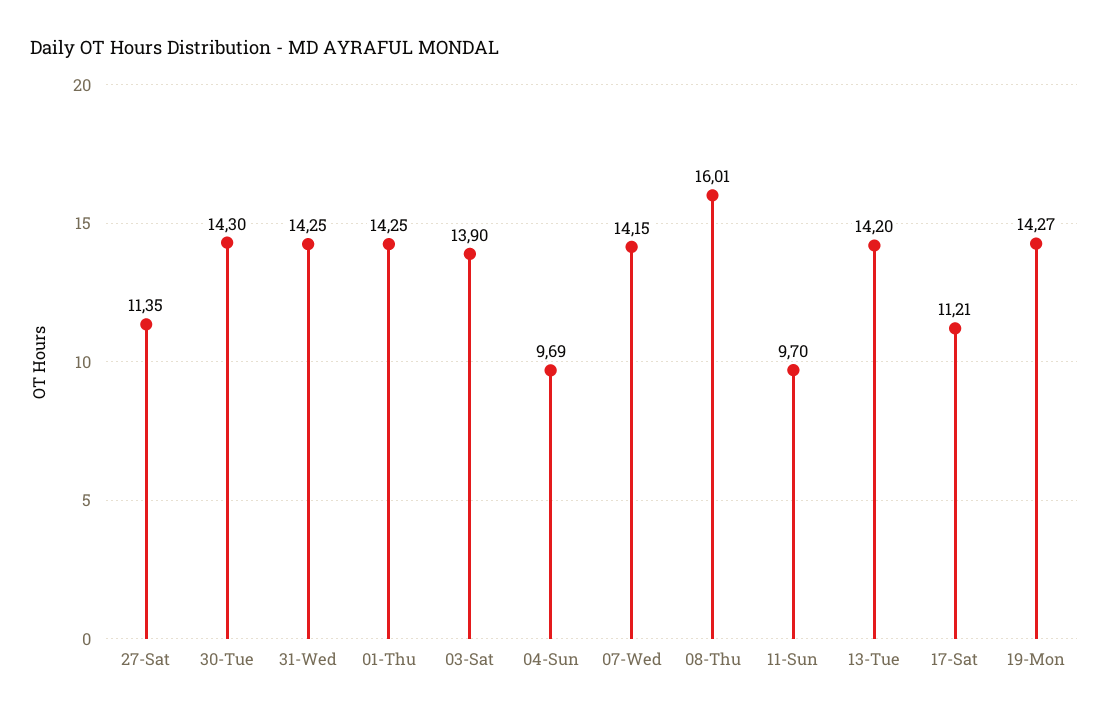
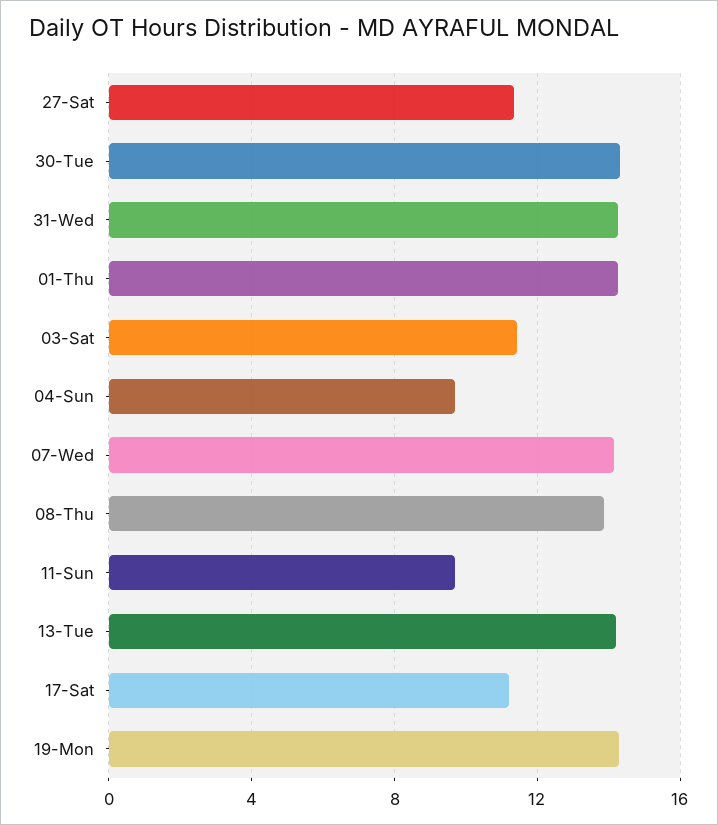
  {
    "27-Sat": 11.35,
    "30-Tue": 14.3,
    "31-Wed": 14.25,
    "01-Thu": 14.25,
-   "03-Sat": 13.9,
+   "03-Sat": 11.5,
    "04-Sun": 9.69,
    "07-Wed": 14.15,
-   "08-Thu": 16.01,
+   "08-Thu": 14,
    "11-Sun": 9.7,
    "13-Tue": 14.2,
    "17-Sat": 11.21,
    "19-Mon": 14.27
  }

